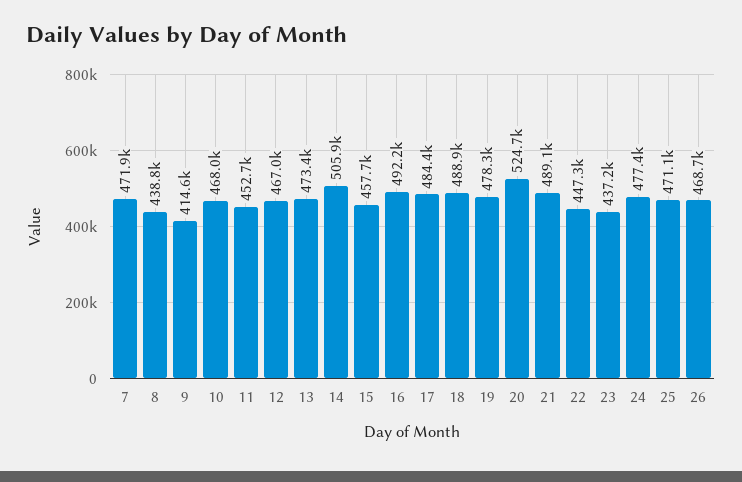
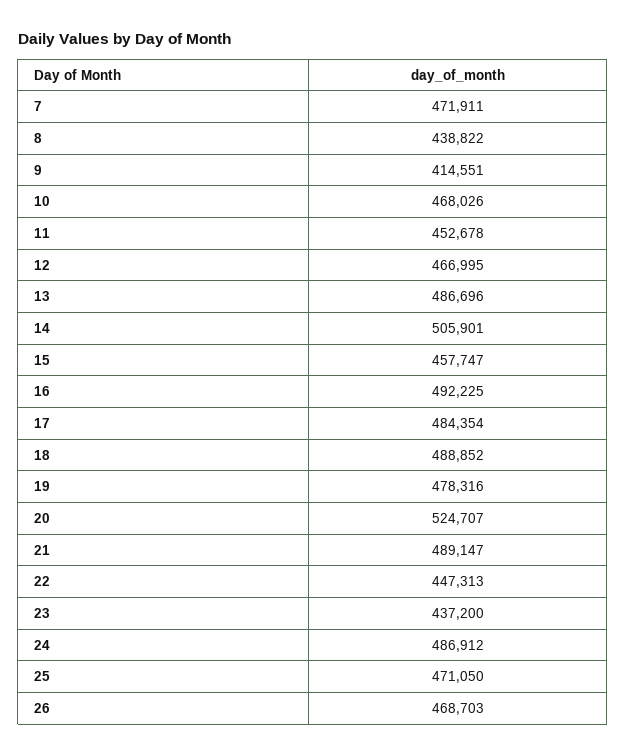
  {
    "7": 471911,
    "8": 438822,
    "9": 414551,
    "10": 468026,
    "11": 452678,
    "12": 466995,
-   "13": 473400,
+   "13": 486696,
    "14": 505901,
    "15": 457747,
    "16": 492225,
    "17": 484354,
    "18": 488852,
    "19": 478316,
    "20": 524707,
    "21": 489147,
    "22": 447313,
    "23": 437200,
-   "24": 477400,
+   "24": 486912,
    "25": 471050,
    "26": 468703
  }

